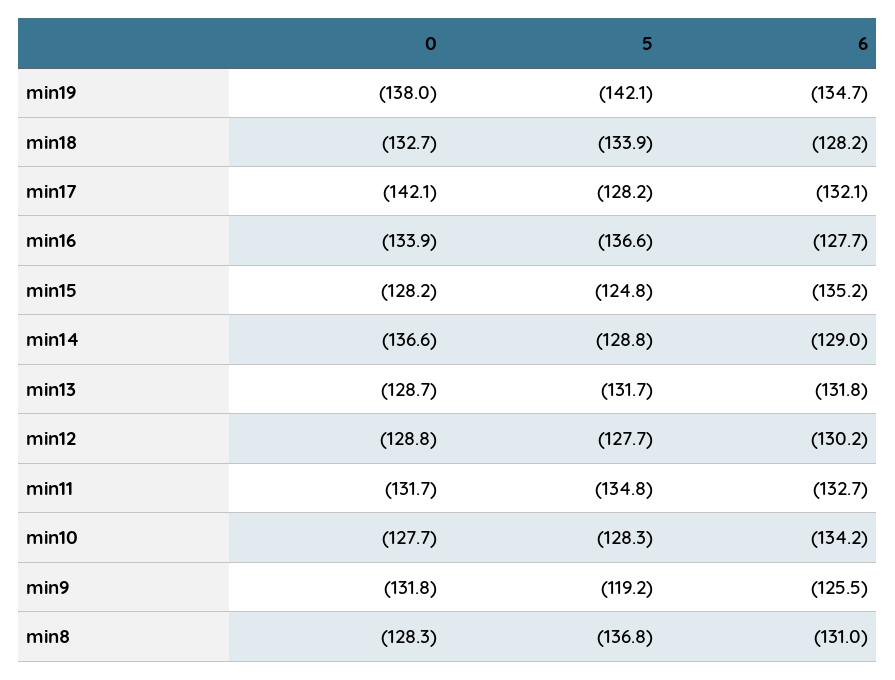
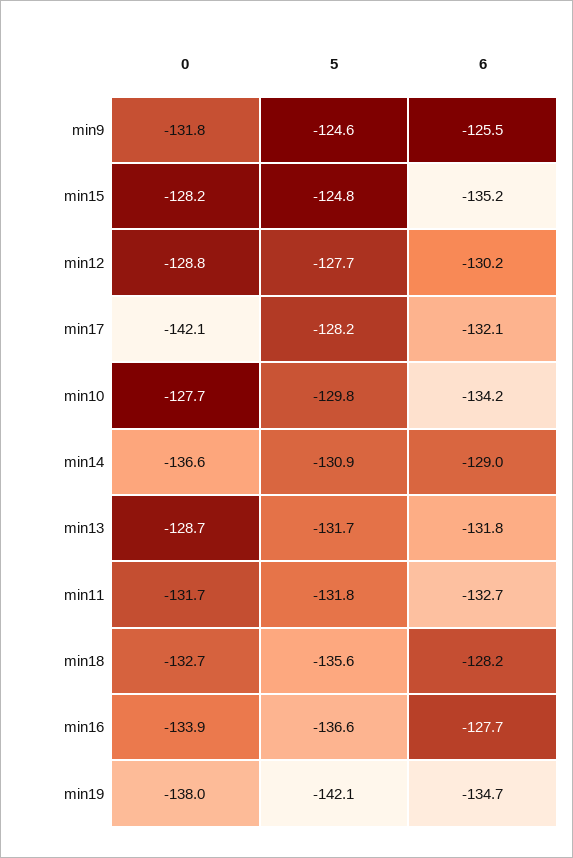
  {
    "0": {
      "min19": -138,
      "min18": -132.7,
      "min17": -142.1,
      "min16": -133.9,
      "min15": -128.2,
      "min14": -136.6,
      "min13": -128.7,
      "min12": -128.8,
      "min11": -131.7,
      "min10": -127.7,
-     "min9": -131.8,
+     "min9": -131.8
-     "min8": -128.3
    },
    "5": {
      "min19": -142.1,
-     "min18": -133.9,
+     "min18": -135.6,
      "min17": -128.2,
      "min16": -136.6,
      "min15": -124.8,
-     "min14": -128.8,
+     "min14": -130.9,
      "min13": -131.7,
      "min12": -127.7,
-     "min11": -134.8,
+     "min11": -131.8,
-     "min10": -128.3,
+     "min10": -129.8,
-     "min9": -119.2,
+     "min9": -124.6
-     "min8": -136.8
    },
    "6": {
      "min19": -134.7,
      "min18": -128.2,
      "min17": -132.1,
      "min16": -127.7,
      "min15": -135.2,
      "min14": -129,
      "min13": -131.8,
      "min12": -130.2,
      "min11": -132.7,
      "min10": -134.2,
-     "min9": -125.5,
+     "min9": -125.5
-     "min8": -131
    }
  }

